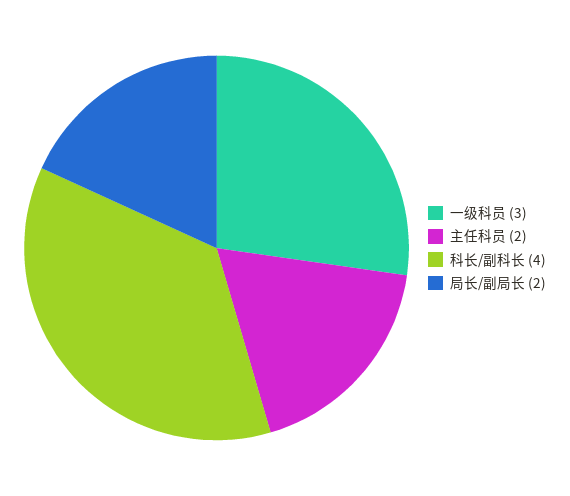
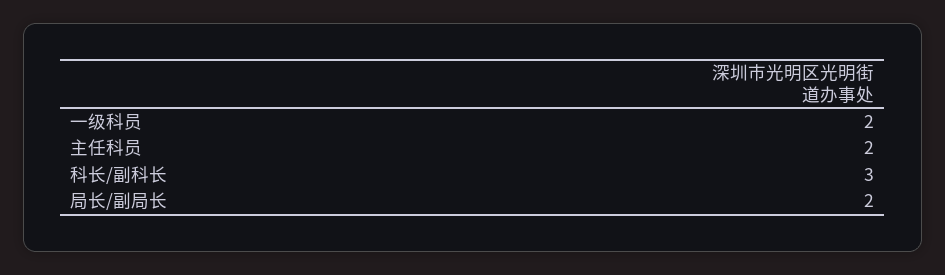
  {
-   "一级科员": 3,
+   "一级科员": 2,
    "主任科员": 2,
-   "科长/副科长": 4,
+   "科长/副科长": 3,
    "局长/副局长": 2
  }

